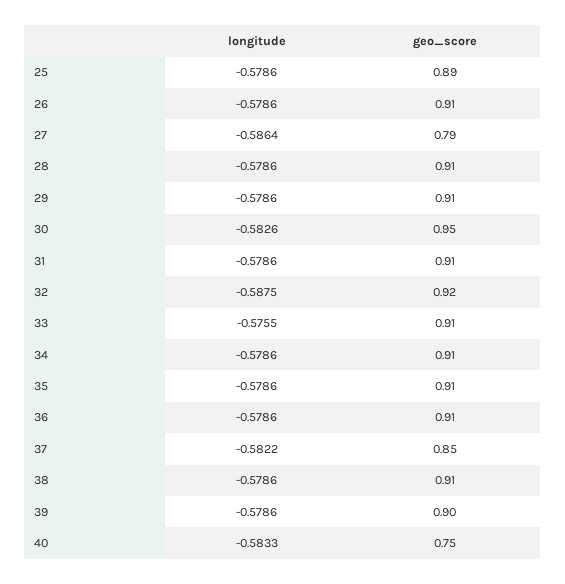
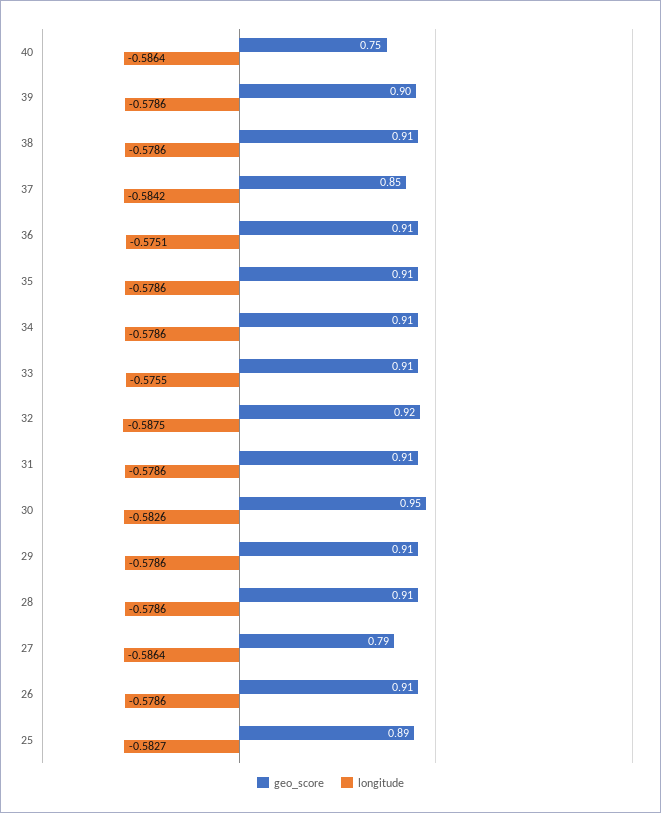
  {
    "longitude": {
-     "25": -0.5786,
+     "25": -0.5827,
      "26": -0.5786,
      "27": -0.5864,
      "28": -0.5786,
      "29": -0.5786,
      "30": -0.5826,
      "31": -0.5786,
      "32": -0.5875,
      "33": -0.5755,
      "34": -0.5786,
      "35": -0.5786,
-     "36": -0.5786,
+     "36": -0.5751,
-     "37": -0.5822,
+     "37": -0.5842,
      "38": -0.5786,
      "39": -0.5786,
-     "40": -0.5833
+     "40": -0.5864
    },
    "geo_score": {
      "25": 0.89,
      "26": 0.91,
      "27": 0.79,
      "28": 0.91,
      "29": 0.91,
      "30": 0.95,
      "31": 0.91,
      "32": 0.92,
      "33": 0.91,
      "34": 0.91,
      "35": 0.91,
      "36": 0.91,
      "37": 0.85,
      "38": 0.91,
      "39": 0.9,
      "40": 0.75
    }
  }

